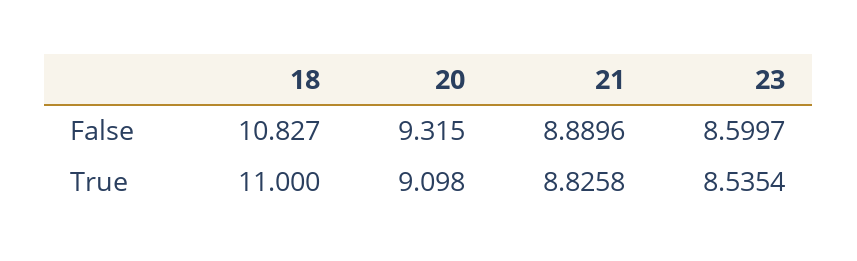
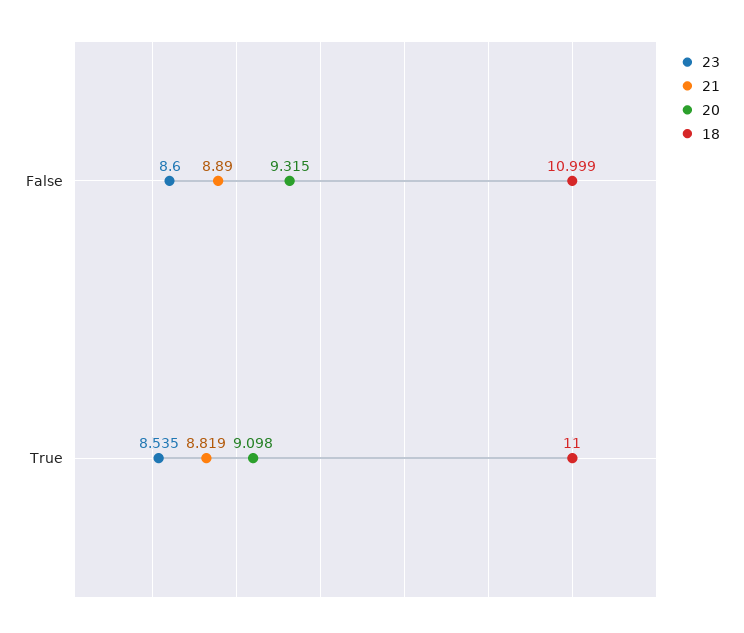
  {
    "18": {
-     "False": 10.827,
+     "False": 10.999,
      "True": 11
    },
    "20": {
      "False": 9.315,
      "True": 9.098
    },
    "21": {
      "False": 8.8896,
-     "True": 8.8258
+     "True": 8.819
    },
    "23": {
      "False": 8.5997,
      "True": 8.5354
    }
  }

